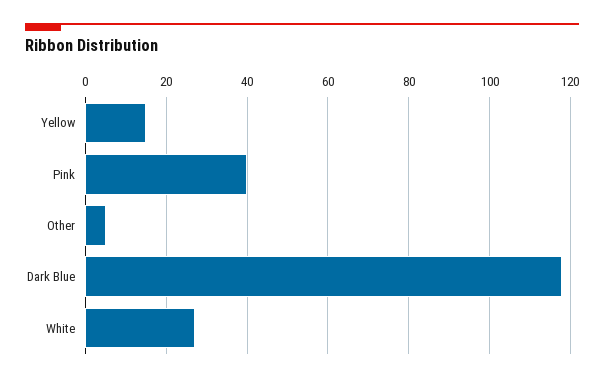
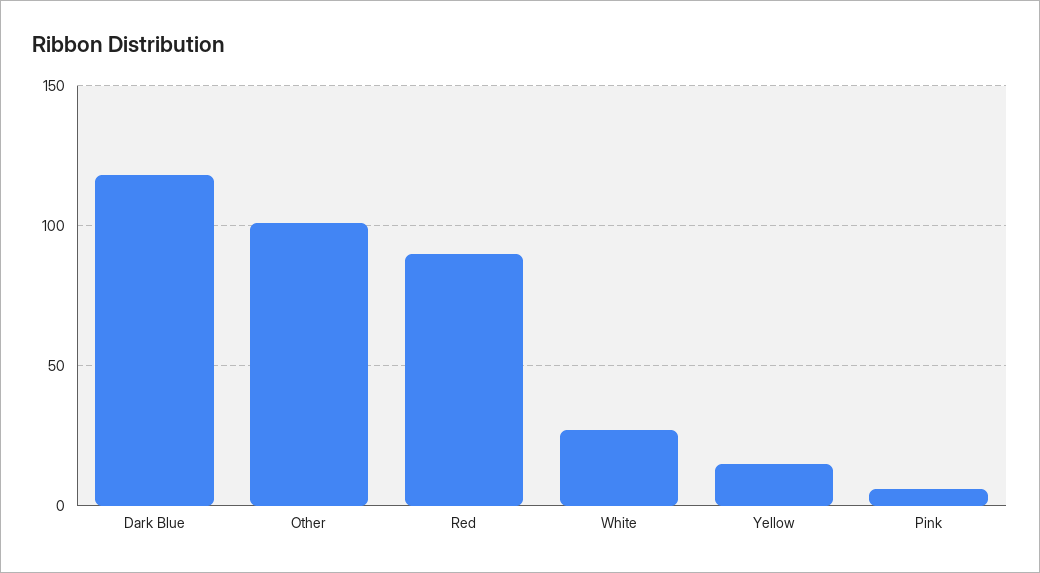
  {
    "Yellow": 15,
-   "Pink": 40,
+   "Pink": 5,
-   "Other": 5,
+   "Other": 100,
    "Dark Blue": 120,
-   "White": 25
+   "White": 25,
+   "Red": 90
  }

